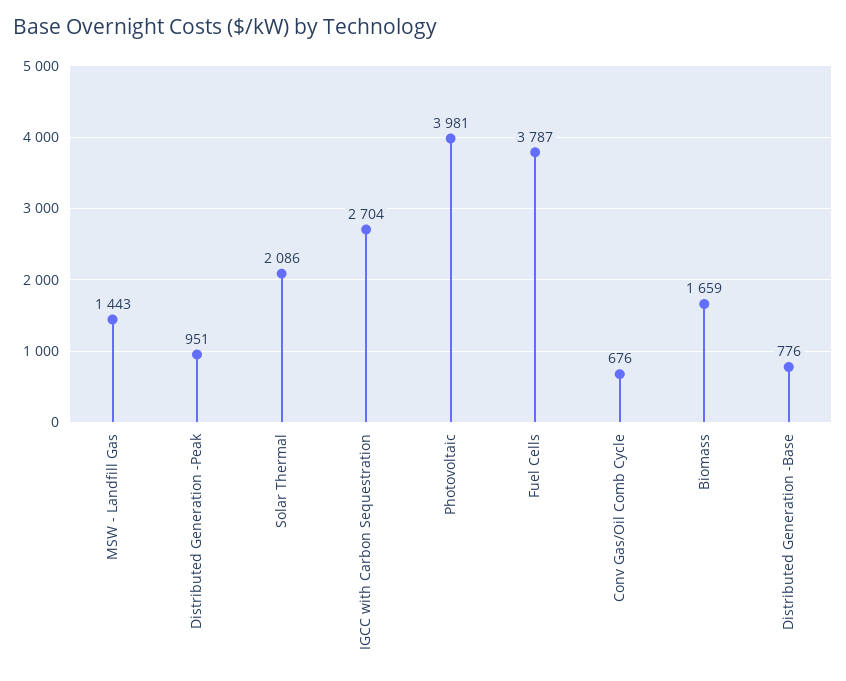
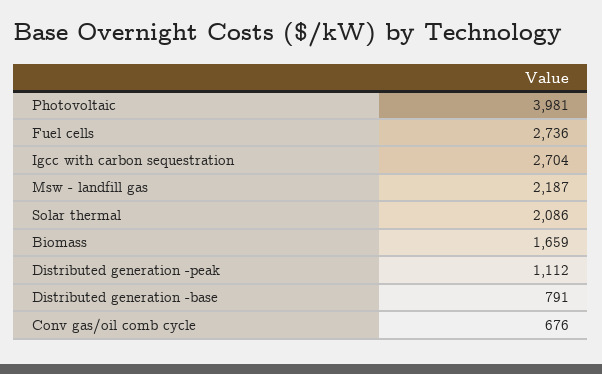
  {
-   "MSW - Landfill Gas": 1443,
+   "MSW - Landfill Gas": 2187,
-   "Distributed Generation -Peak": 951,
+   "Distributed Generation -Peak": 1112,
    "Solar Thermal": 2086,
    "IGCC with Carbon Sequestration": 2704,
    "Photovoltaic": 3981,
-   "Fuel Cells": 3787,
+   "Fuel Cells": 2736,
    "Conv Gas/Oil Comb Cycle": 676,
    "Biomass": 1659,
-   "Distributed Generation -Base": 776
+   "Distributed Generation -Base": 791
  }

